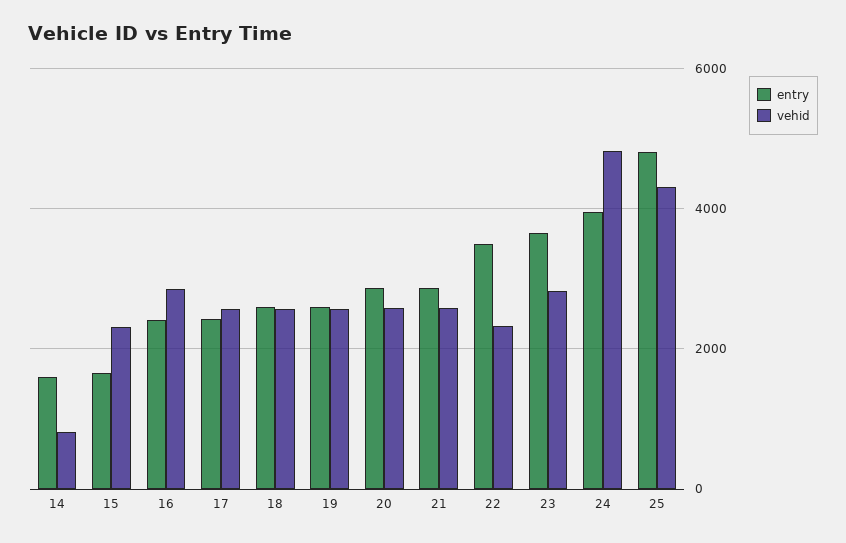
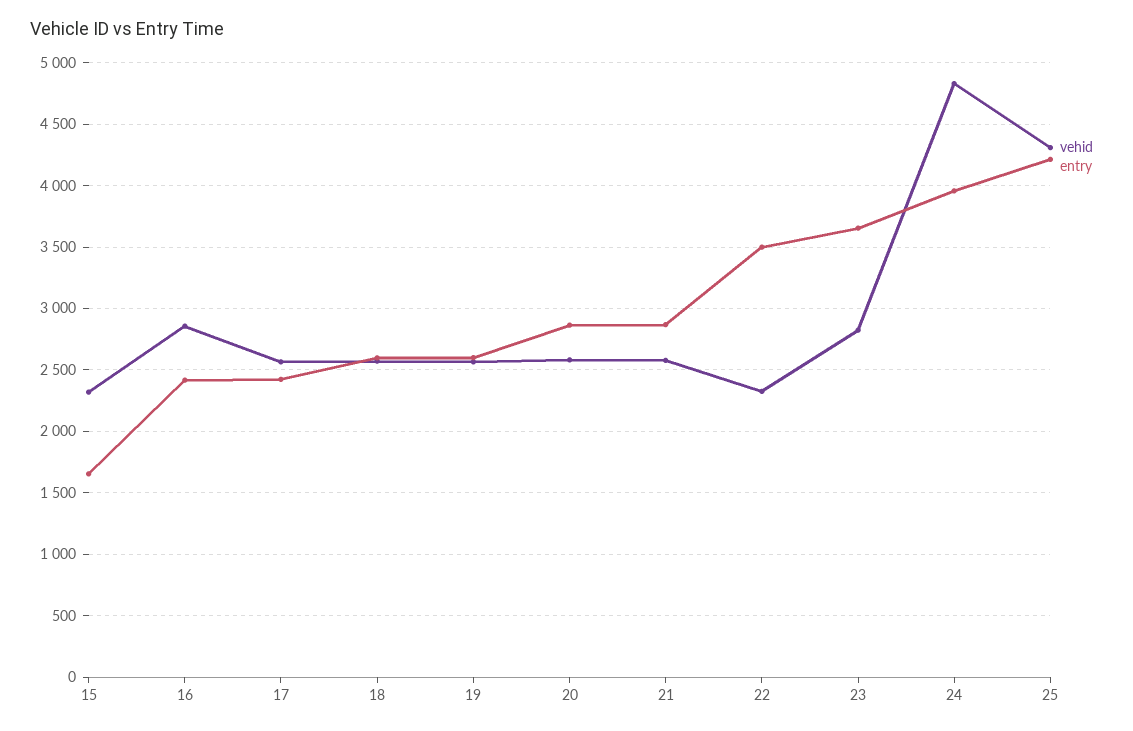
  {
    "entry": {
-     "14": 1600,
      "15": 1650,
      "16": 2400,
      "17": 2400,
      "18": 2600,
      "19": 2600,
      "20": 2850,
      "21": 2850,
      "22": 3500,
      "23": 3650,
      "24": 3950,
-     "25": 4800
+     "25": 4200
    },
    "vehid": {
-     "14": 800,
      "15": 2300,
      "16": 2850,
      "17": 2550,
      "18": 2550,
      "19": 2550,
      "20": 2600,
      "21": 2600,
      "22": 2350,
      "23": 2850,
      "24": 4850,
      "25": 4300
    }
  }

